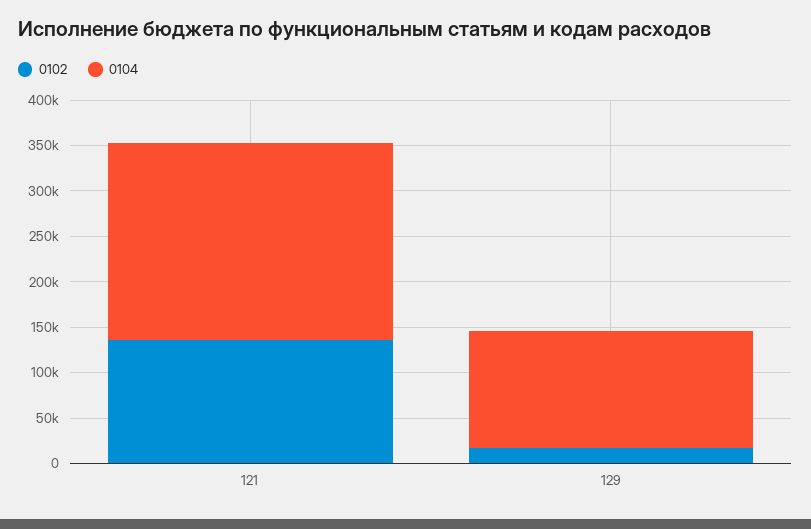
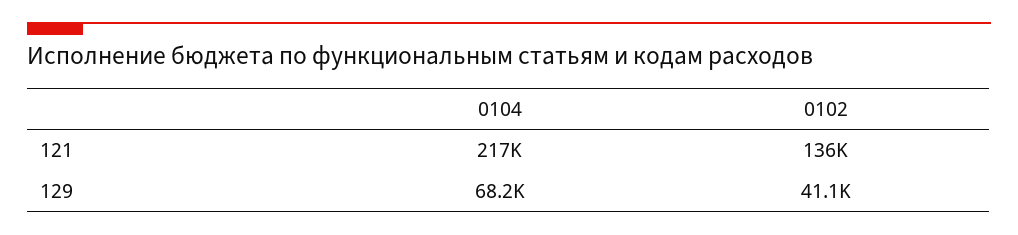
  {
    "0102": {
      "121": 136000,
-     "129": 20000
+     "129": 41100
    },
    "0104": {
      "121": 217000,
-     "129": 130000
+     "129": 68200
    }
  }

